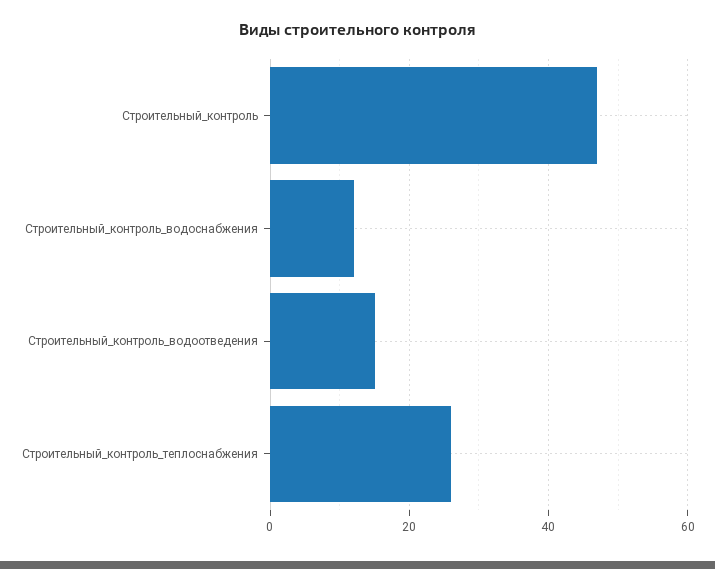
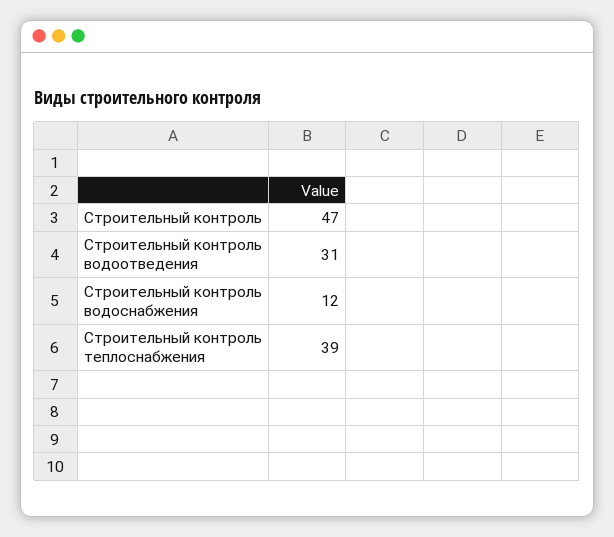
  {
    "Строительный_контроль": 47,
    "Строительный_контроль_водоснабжения": 12,
-   "Строительный_контроль_водоотведения": 15,
+   "Строительный_контроль_водоотведения": 31,
-   "Строительный_контроль_теплоснабжения": 25
+   "Строительный_контроль_теплоснабжения": 39
  }

